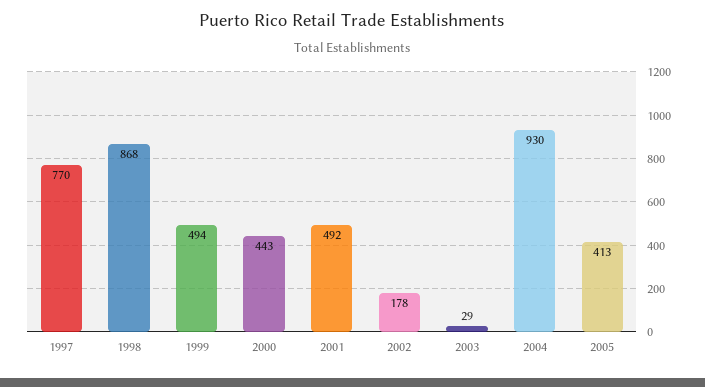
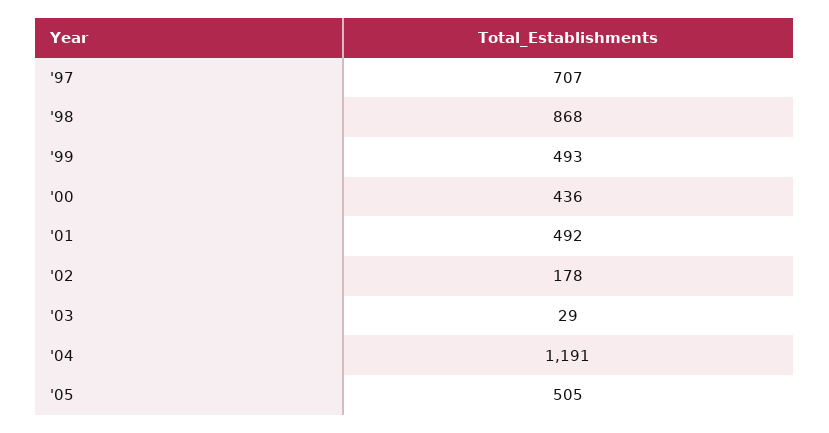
  {
-   "1997": 770,
+   "1997": 707,
    "1998": 868,
-   "1999": 494,
+   "1999": 493,
-   "2000": 443,
+   "2000": 436,
    "2001": 492,
    "2002": 178,
    "2003": 29,
-   "2004": 930,
+   "2004": 1191,
-   "2005": 413
+   "2005": 505
  }

